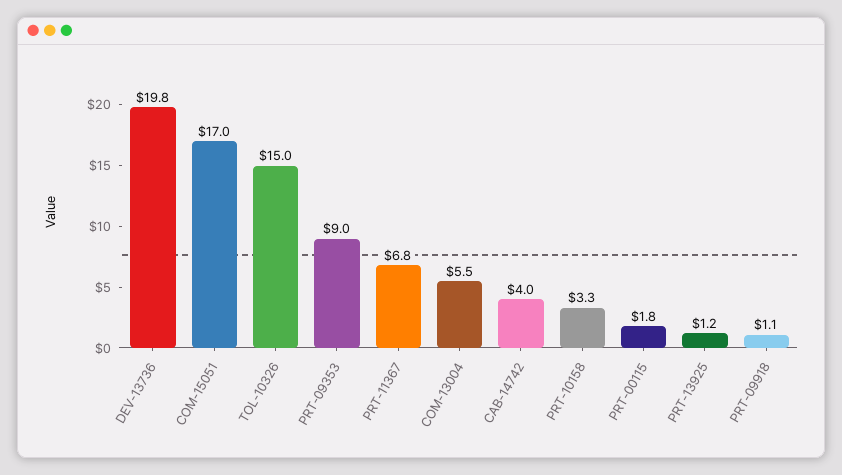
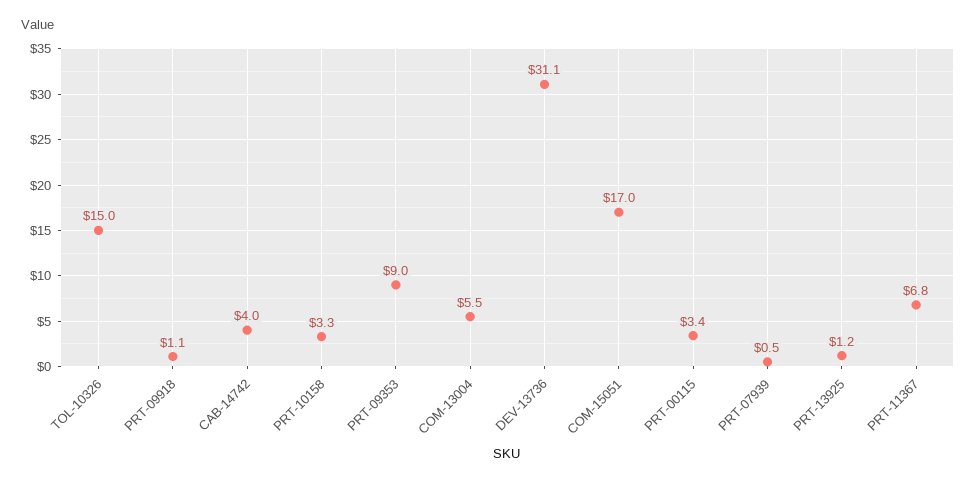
  {
-   "DEV-13736": 19.8,
+   "DEV-13736": 31.1,
    "COM-15051": 17,
    "TOL-10326": 15,
    "PRT-09353": 9,
    "PRT-11367": 6.8,
    "COM-13004": 5.5,
    "CAB-14742": 4,
    "PRT-10158": 3.3,
-   "PRT-00115": 1.8,
+   "PRT-00115": 3.4,
    "PRT-13925": 1.2,
-   "PRT-09918": 1.1
+   "PRT-09918": 1.1,
+   "PRT-07939": 0.5
  }

